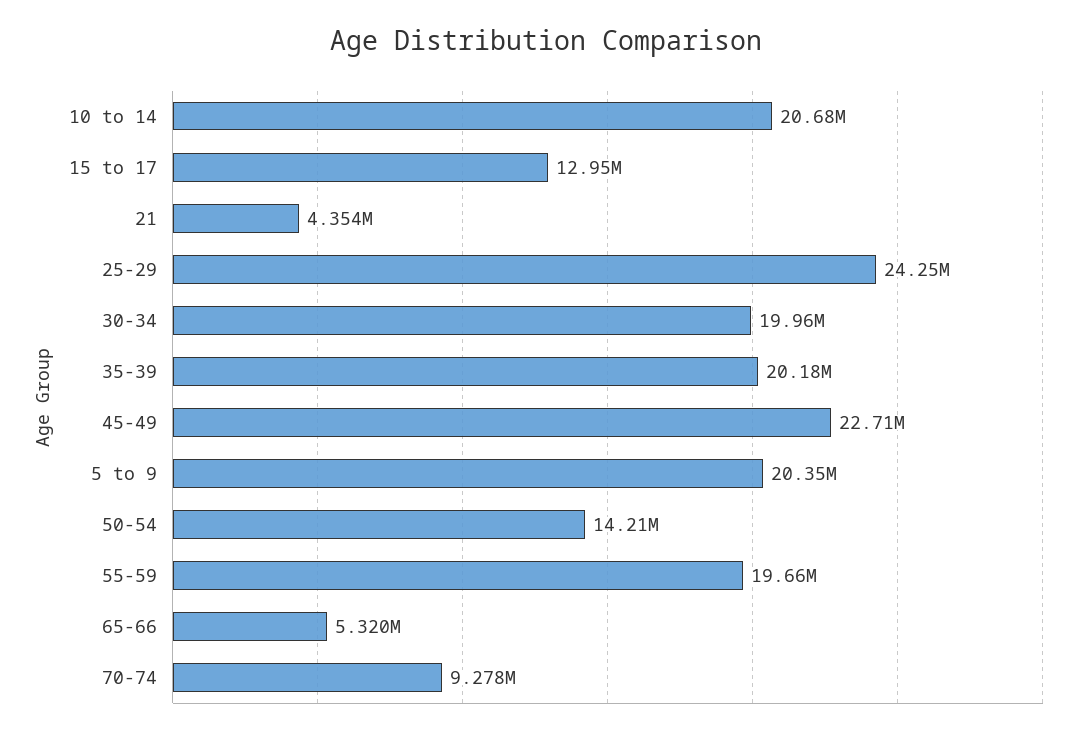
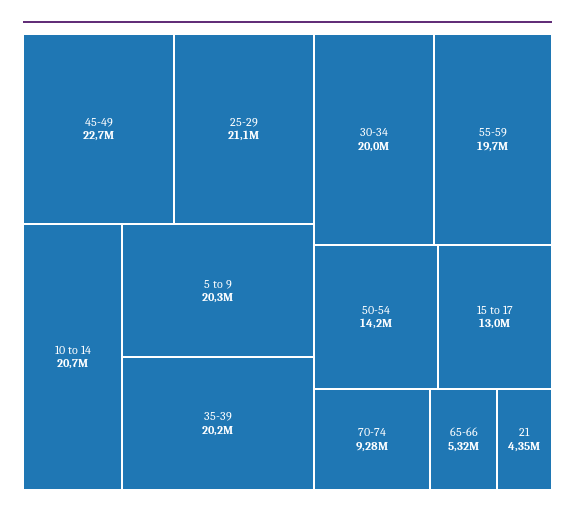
  {
    "10 to 14": 20680000,
    "15 to 17": 12950000,
    "21": 4354000,
-   "25-29": 24250000,
+   "25-29": 21100000,
    "30-34": 19960000,
    "35-39": 20180000,
    "45-49": 22710000,
    "5 to 9": 20350000,
    "50-54": 14210000,
    "55-59": 19660000,
    "65-66": 5320000,
    "70-74": 9278000
  }

